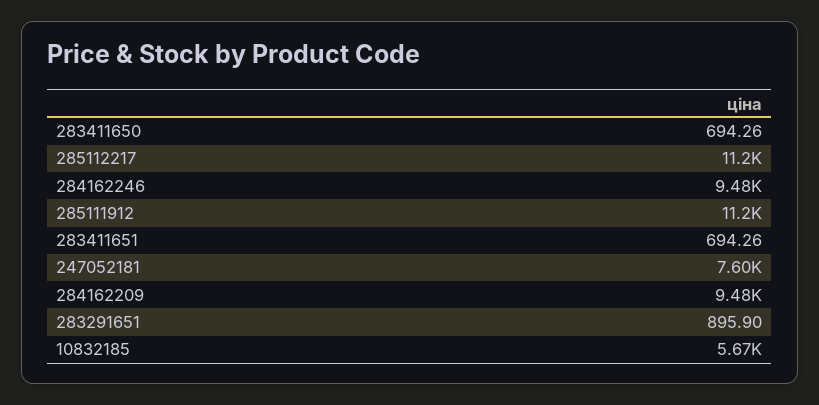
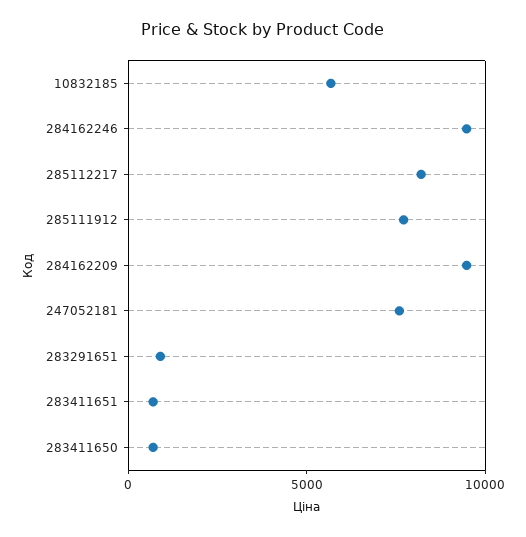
  {
    "283411650": 694.26,
-   "285112217": 11200,
+   "285112217": 8000,
    "284162246": 9480,
-   "285111912": 11200,
+   "285111912": 8000,
    "283411651": 694.26,
    "247052181": 7600,
    "284162209": 9480,
    "283291651": 895.9,
    "10832185": 5670
  }

